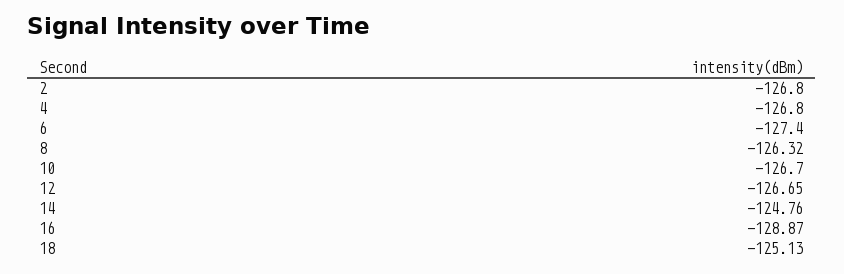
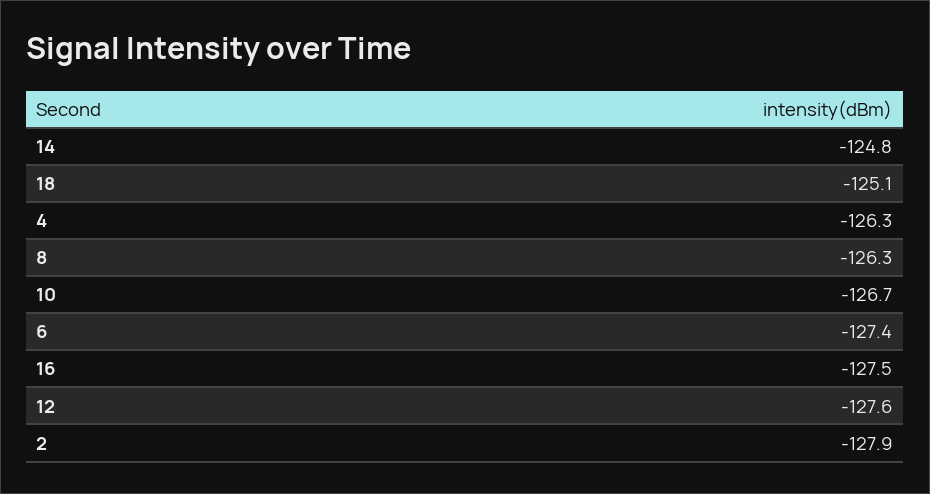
  {
-   "2": -126.8,
+   "2": -127.9,
-   "4": -126.8,
+   "4": -126.3,
    "6": -127.4,
    "8": -126.32,
    "10": -126.7,
-   "12": -126.65,
+   "12": -127.6,
    "14": -124.76,
-   "16": -128.87,
+   "16": -127.5,
    "18": -125.13
  }

